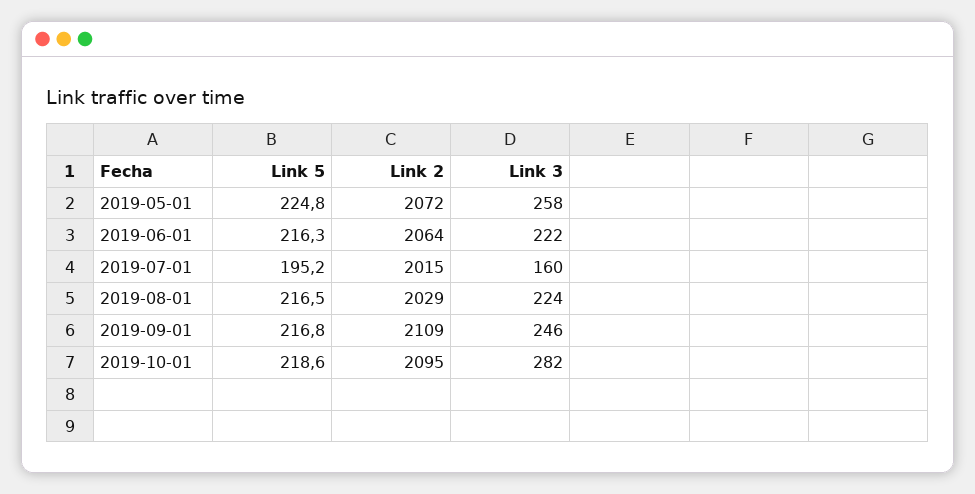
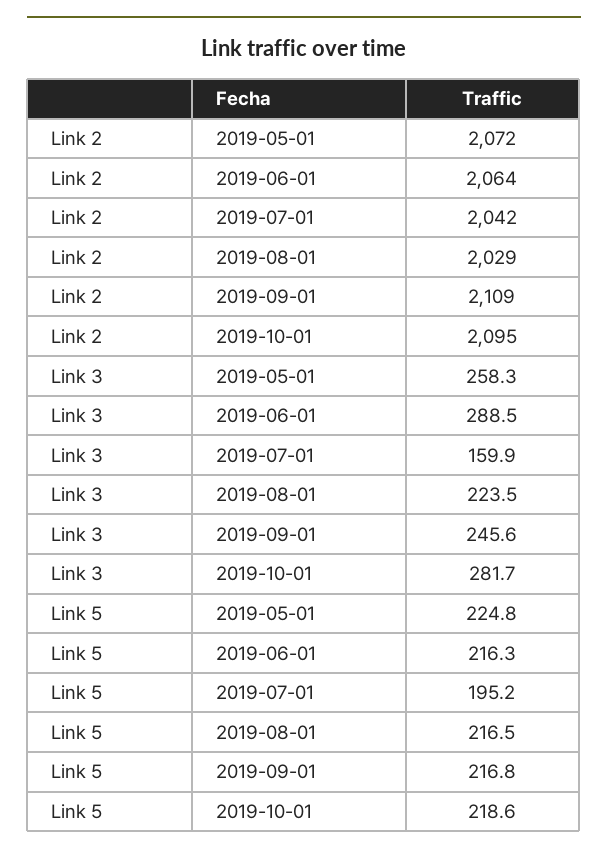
  {
    "Link 5": {
      "2019-05-01": 224.8,
      "2019-06-01": 216.3,
      "2019-07-01": 195.2,
      "2019-08-01": 216.5,
      "2019-09-01": 216.8,
      "2019-10-01": 218.6
    },
    "Link 2": {
      "2019-05-01": 2072,
      "2019-06-01": 2064,
-     "2019-07-01": 2015,
+     "2019-07-01": 2042,
      "2019-08-01": 2029,
      "2019-09-01": 2109,
      "2019-10-01": 2095
    },
    "Link 3": {
      "2019-05-01": 258.3,
-     "2019-06-01": 222,
+     "2019-06-01": 288.5,
      "2019-07-01": 159.9,
      "2019-08-01": 223.5,
      "2019-09-01": 245.6,
      "2019-10-01": 281.7
    }
  }

